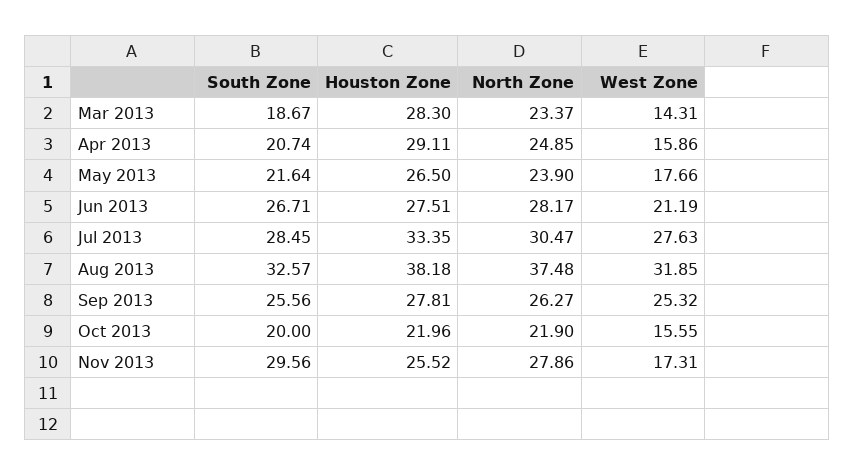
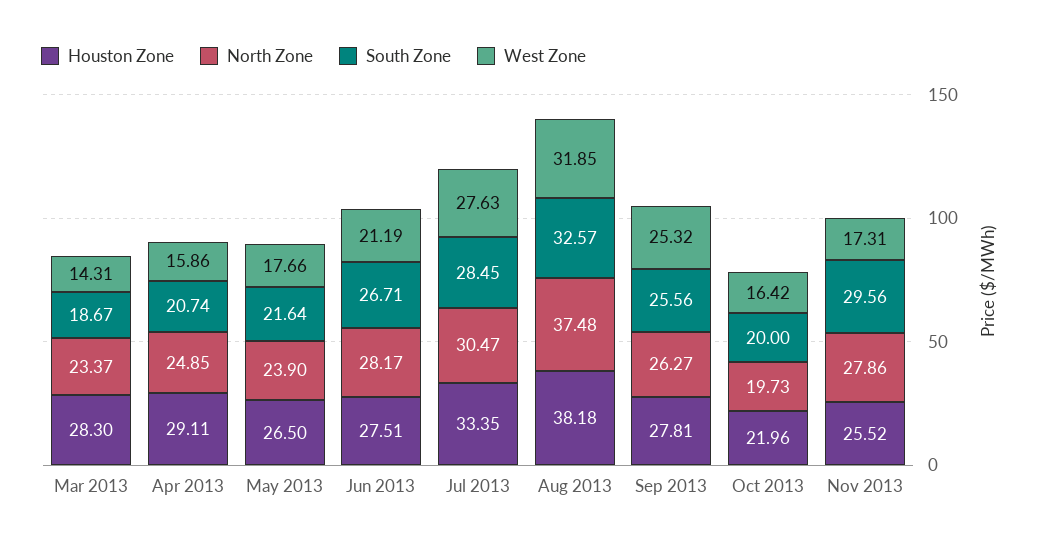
  {
    "South Zone": {
      "Mar 2013": 18.67,
      "Apr 2013": 20.74,
      "May 2013": 21.64,
      "Jun 2013": 26.71,
      "Jul 2013": 28.45,
      "Aug 2013": 32.57,
      "Sep 2013": 25.56,
      "Oct 2013": 20,
      "Nov 2013": 29.56
    },
    "Houston Zone": {
      "Mar 2013": 28.3,
      "Apr 2013": 29.11,
      "May 2013": 26.5,
      "Jun 2013": 27.51,
      "Jul 2013": 33.35,
      "Aug 2013": 38.18,
      "Sep 2013": 27.81,
      "Oct 2013": 21.96,
      "Nov 2013": 25.52
    },
    "North Zone": {
      "Mar 2013": 23.37,
      "Apr 2013": 24.85,
      "May 2013": 23.9,
      "Jun 2013": 28.17,
      "Jul 2013": 30.47,
      "Aug 2013": 37.48,
      "Sep 2013": 26.27,
-     "Oct 2013": 21.9,
+     "Oct 2013": 19.73,
      "Nov 2013": 27.86
    },
    "West Zone": {
      "Mar 2013": 14.31,
      "Apr 2013": 15.86,
      "May 2013": 17.66,
      "Jun 2013": 21.19,
      "Jul 2013": 27.63,
      "Aug 2013": 31.85,
      "Sep 2013": 25.32,
-     "Oct 2013": 15.55,
+     "Oct 2013": 16.42,
      "Nov 2013": 17.31
    }
  }

